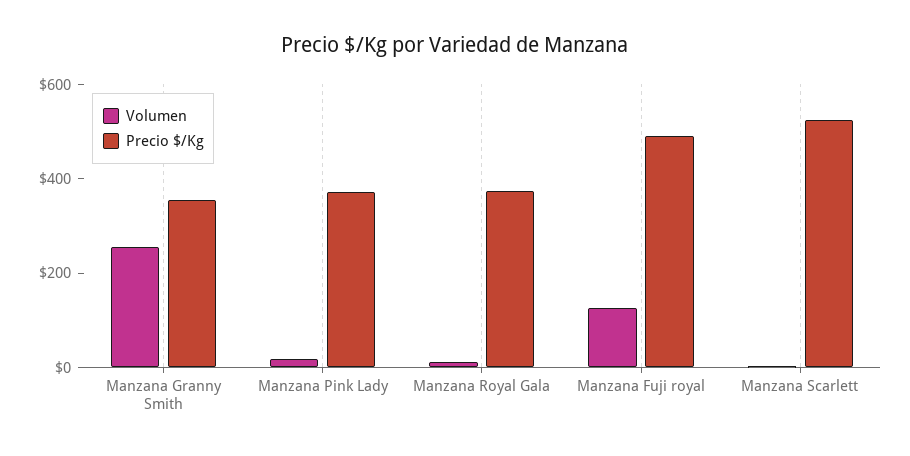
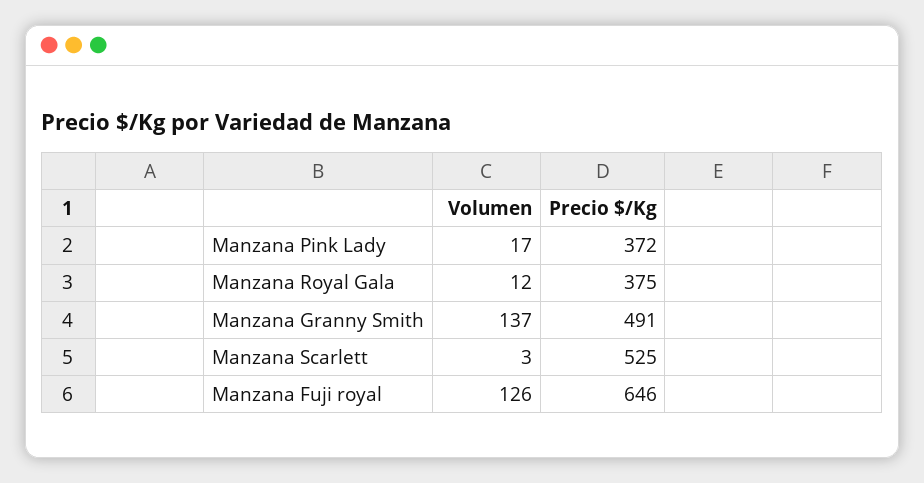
  {
    "Volumen": {
-     "Manzana Granny Smith": 250,
+     "Manzana Granny Smith": 137,
      "Manzana Pink Lady": 17,
      "Manzana Royal Gala": 12,
      "Manzana Fuji royal": 126,
      "Manzana Scarlett": 3
    },
    "Precio $/Kg": {
-     "Manzana Granny Smith": 350,
+     "Manzana Granny Smith": 491,
      "Manzana Pink Lady": 372,
      "Manzana Royal Gala": 375,
-     "Manzana Fuji royal": 500,
+     "Manzana Fuji royal": 646,
      "Manzana Scarlett": 525
    }
  }

